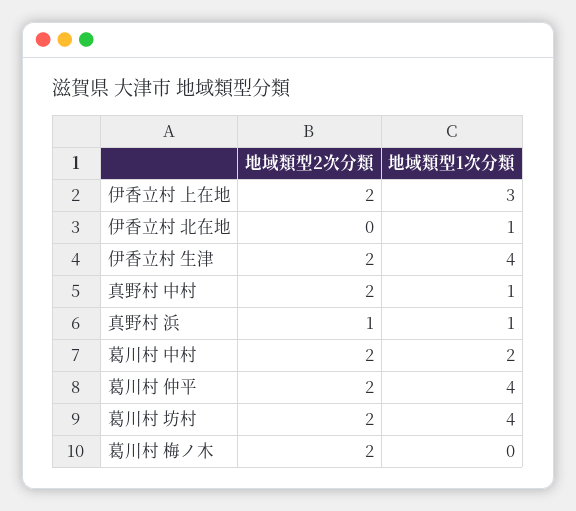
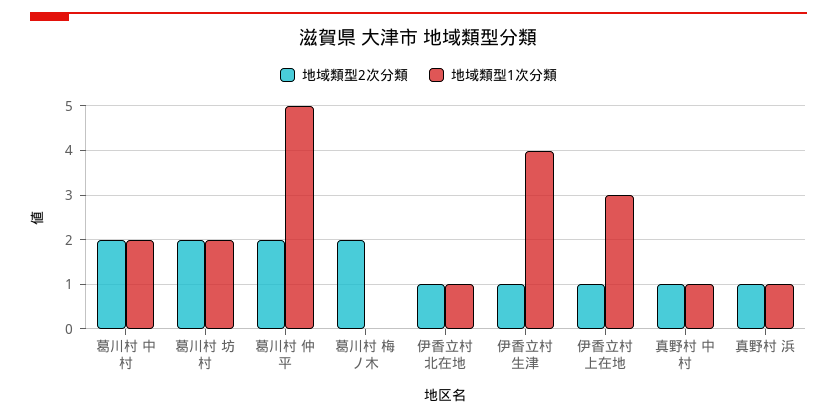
  {
    "地域類型2次分類": {
-     "伊香立村 上在地": 2,
+     "伊香立村 上在地": 1,
-     "伊香立村 北在地": 0,
+     "伊香立村 北在地": 1,
-     "伊香立村 生津": 2,
+     "伊香立村 生津": 1,
-     "真野村 中村": 2,
+     "真野村 中村": 1,
      "真野村 浜": 1,
      "葛川村 中村": 2,
      "葛川村 仲平": 2,
      "葛川村 坊村": 2,
      "葛川村 梅ノ木": 2
    },
    "地域類型1次分類": {
      "伊香立村 上在地": 3,
      "伊香立村 北在地": 1,
      "伊香立村 生津": 4,
      "真野村 中村": 1,
      "真野村 浜": 1,
      "葛川村 中村": 2,
-     "葛川村 仲平": 4,
+     "葛川村 仲平": 5,
-     "葛川村 坊村": 4,
+     "葛川村 坊村": 2,
      "葛川村 梅ノ木": 0
    }
  }

